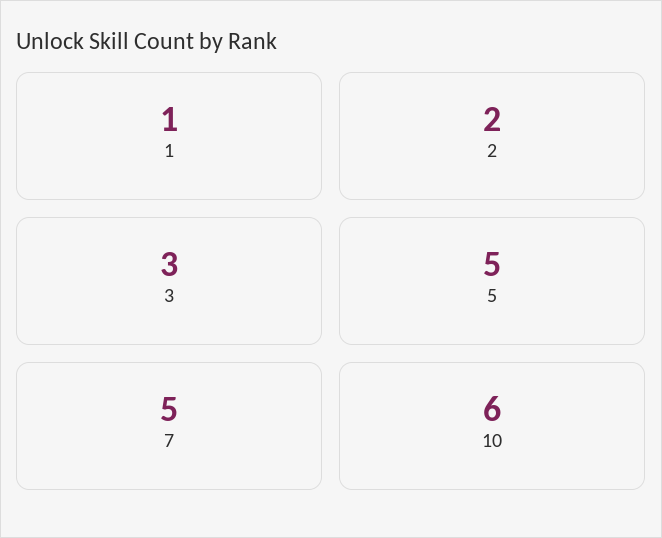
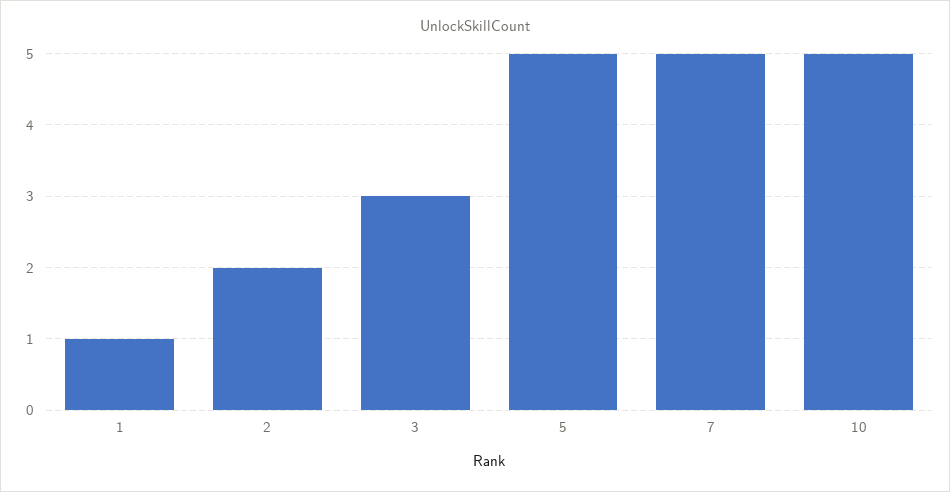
  {
    "1": 1,
    "2": 2,
    "3": 3,
    "5": 5,
    "7": 5,
-   "10": 6
+   "10": 5
  }

